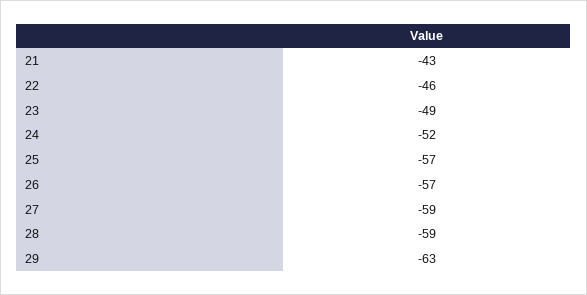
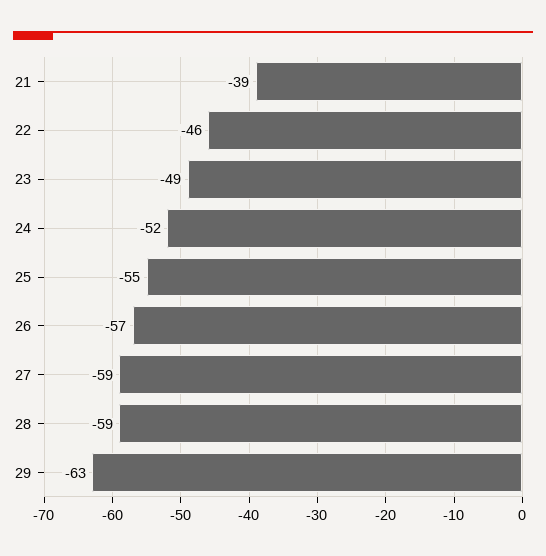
  {
-   "21": -43,
+   "21": -39,
    "22": -46,
    "23": -49,
    "24": -52,
-   "25": -57,
+   "25": -55,
    "26": -57,
    "27": -59,
    "28": -59,
    "29": -63
  }

